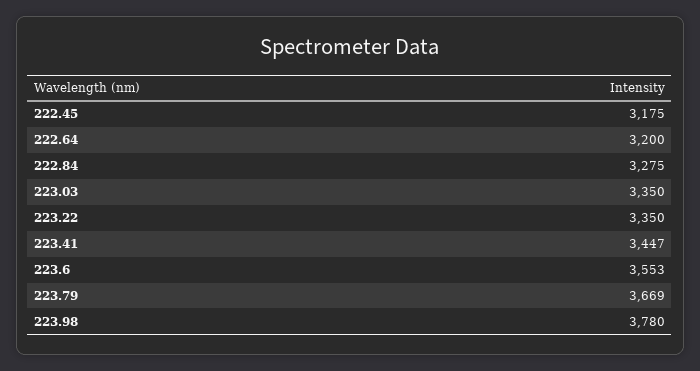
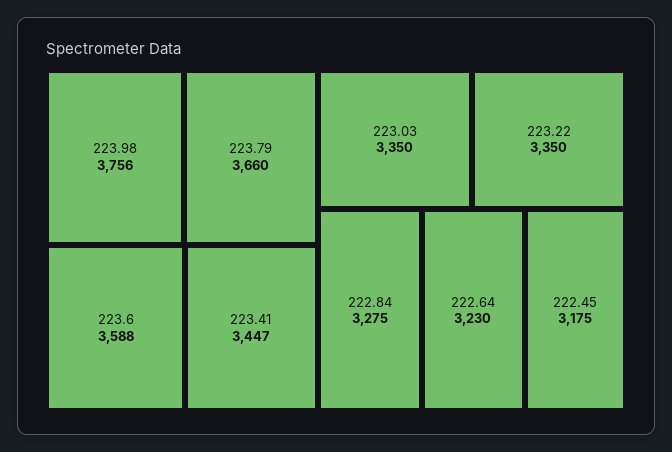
  {
    "222.45": 3175,
-   "222.64": 3200,
+   "222.64": 3230,
    "222.84": 3275,
    "223.03": 3350,
    "223.22": 3350,
    "223.41": 3447,
-   "223.6": 3553,
+   "223.6": 3588,
-   "223.79": 3669,
+   "223.79": 3660,
-   "223.98": 3780
+   "223.98": 3756
  }

